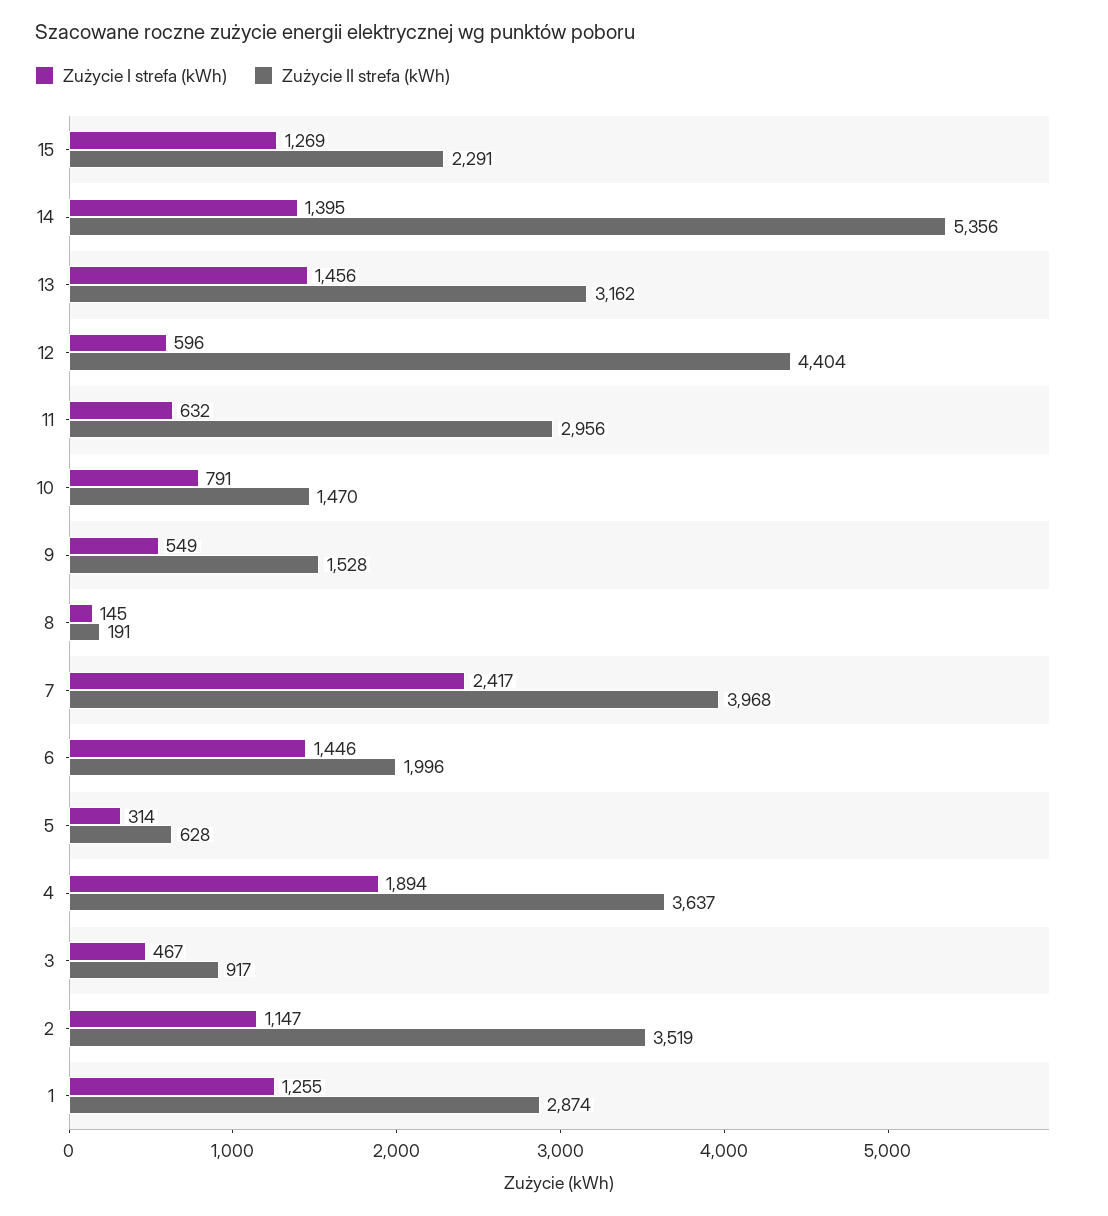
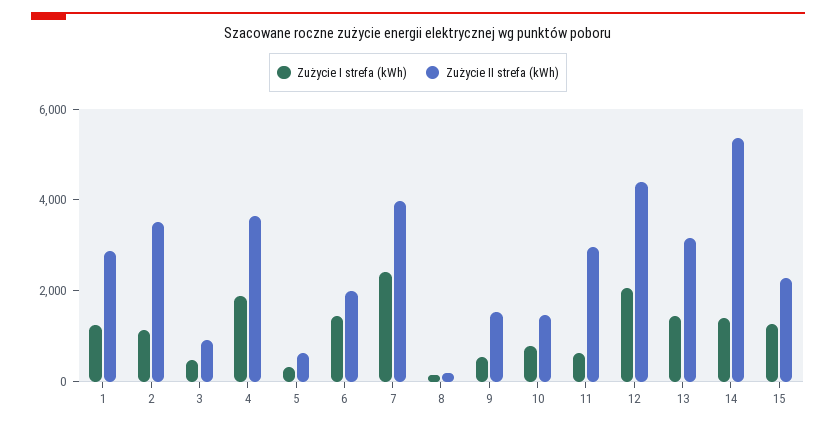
  {
    "Zużycie I strefa (kWh)": {
      "15": 1269,
      "14": 1395,
      "13": 1456,
-     "12": 596,
+     "12": 2000,
      "11": 632,
      "10": 791,
      "9": 549,
      "8": 145,
      "7": 2417,
      "6": 1446,
      "5": 314,
      "4": 1894,
      "3": 467,
      "2": 1147,
      "1": 1255
    },
    "Zużycie II strefa (kWh)": {
      "15": 2291,
      "14": 5356,
      "13": 3162,
      "12": 4404,
      "11": 2956,
      "10": 1470,
      "9": 1528,
      "8": 191,
      "7": 3968,
      "6": 1996,
      "5": 628,
      "4": 3637,
      "3": 917,
      "2": 3519,
      "1": 2874
    }
  }

